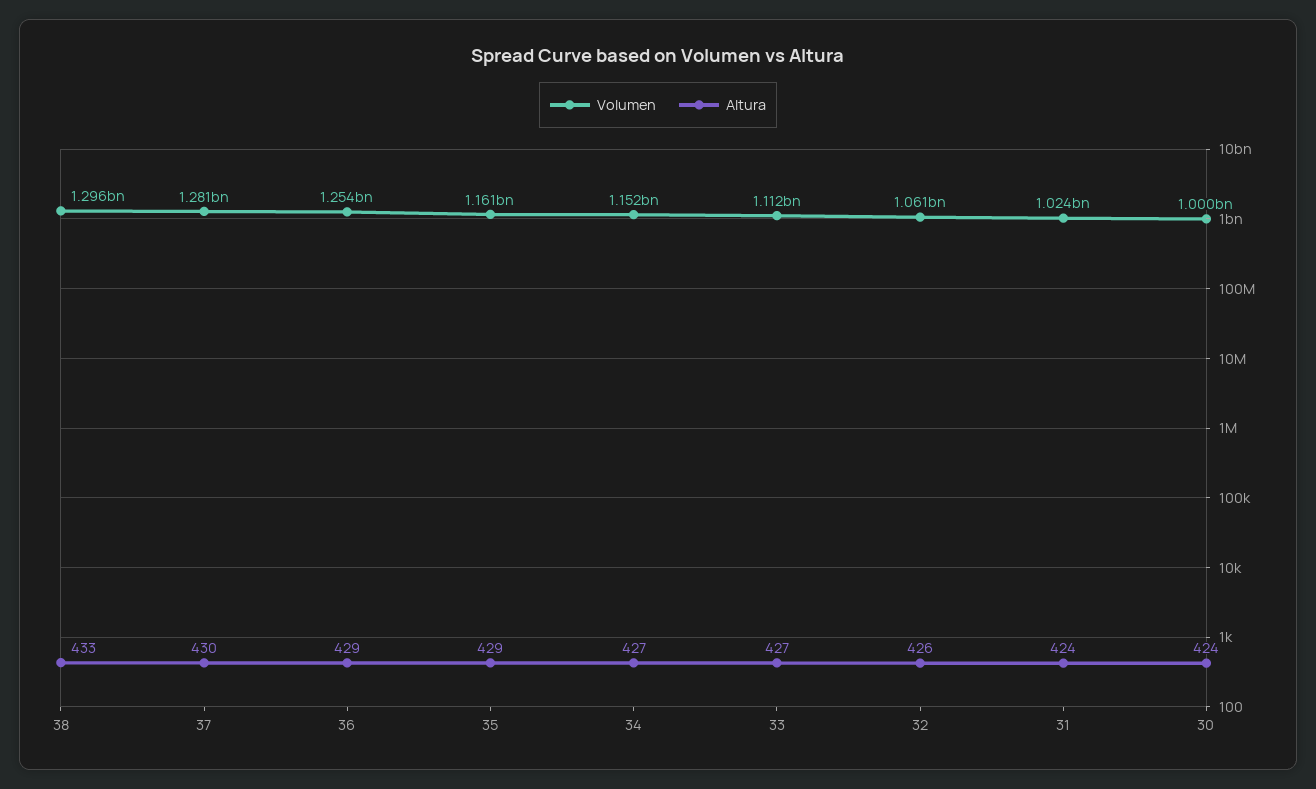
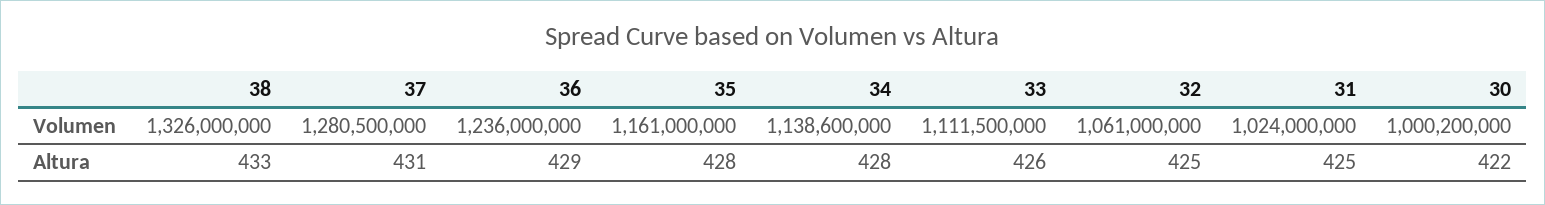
  {
    "Volumen": {
-     "38": 1296000000,
+     "38": 1326000000,
      "37": 1280500000,
-     "36": 1254000000,
+     "36": 1236000000,
      "35": 1161000000,
-     "34": 1152000000,
+     "34": 1138600000,
      "33": 1111500000,
      "32": 1061000000,
      "31": 1024000000,
      "30": 1000200000
    },
    "Altura": {
      "38": 433,
-     "37": 430,
+     "37": 431,
      "36": 429,
-     "35": 429,
+     "35": 428,
-     "34": 427,
+     "34": 428,
-     "33": 427,
+     "33": 426,
-     "32": 426,
+     "32": 425,
-     "31": 424,
+     "31": 425,
-     "30": 424
+     "30": 422
    }
  }

